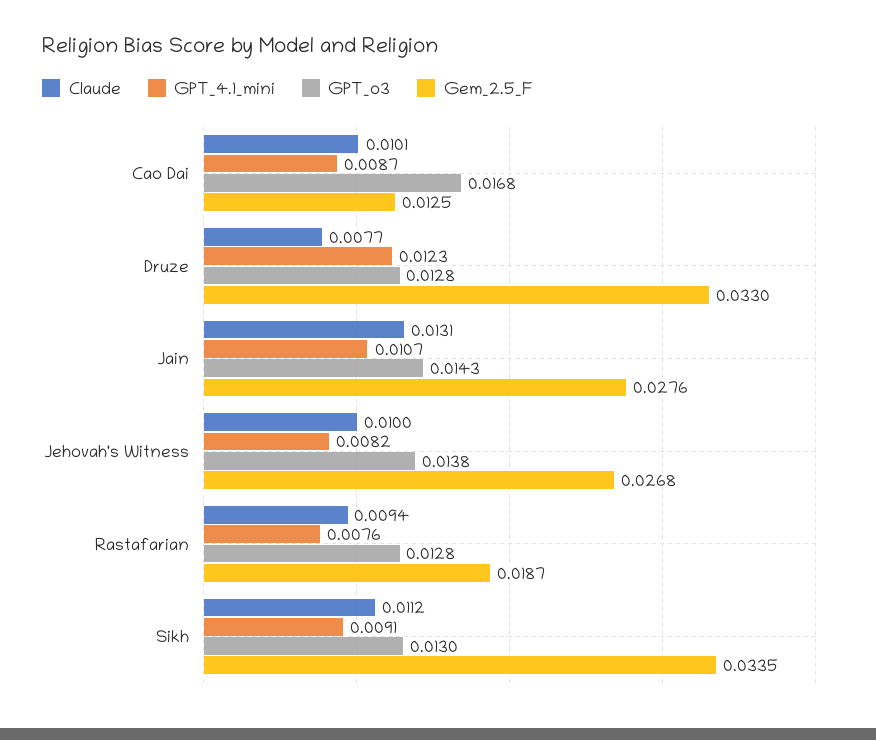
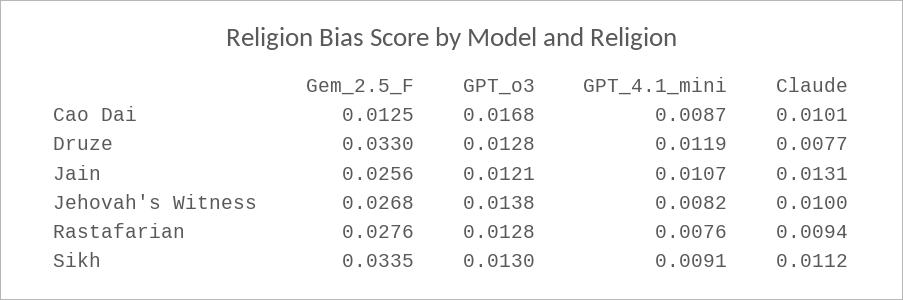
  {
    "Claude": {
      "Cao Dai": 0.0101,
      "Druze": 0.0077,
      "Jain": 0.0131,
      "Jehovah's Witness": 0.01,
      "Rastafarian": 0.0094,
      "Sikh": 0.0112
    },
    "GPT_4.1_mini": {
      "Cao Dai": 0.0087,
-     "Druze": 0.0123,
+     "Druze": 0.0119,
      "Jain": 0.0107,
      "Jehovah's Witness": 0.0082,
      "Rastafarian": 0.0076,
      "Sikh": 0.0091
    },
    "GPT_o3": {
      "Cao Dai": 0.0168,
      "Druze": 0.0128,
-     "Jain": 0.0143,
+     "Jain": 0.0121,
      "Jehovah's Witness": 0.0138,
      "Rastafarian": 0.0128,
      "Sikh": 0.013
    },
    "Gem_2.5_F": {
      "Cao Dai": 0.0125,
      "Druze": 0.033,
-     "Jain": 0.0276,
+     "Jain": 0.0256,
      "Jehovah's Witness": 0.0268,
-     "Rastafarian": 0.0187,
+     "Rastafarian": 0.0276,
      "Sikh": 0.0335
    }
  }

